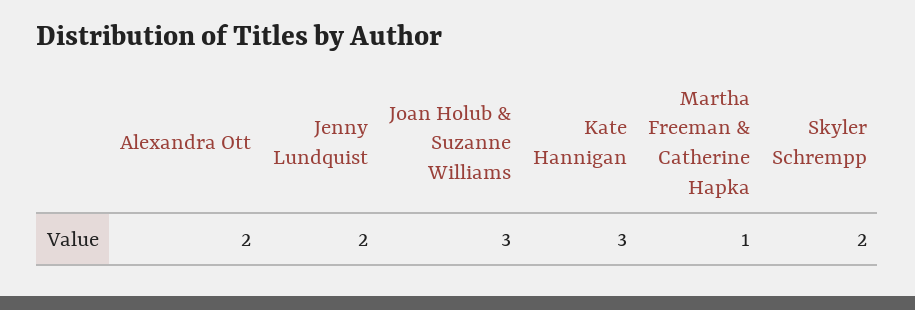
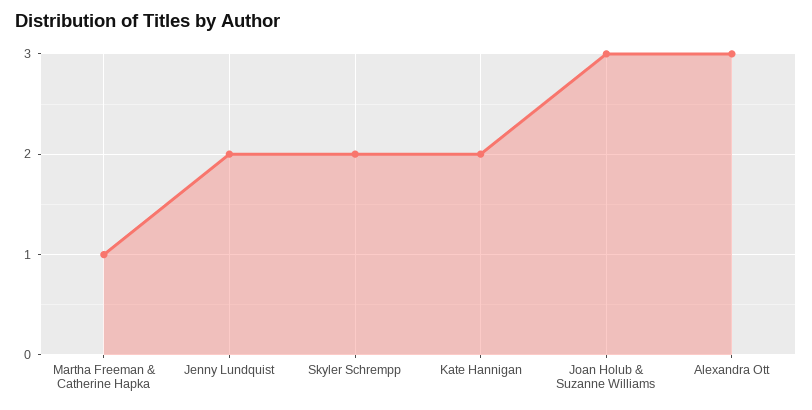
  {
-   "Alexandra Ott": 2,
+   "Alexandra Ott": 3,
    "Jenny Lundquist": 2,
    "Joan Holub & Suzanne Williams": 3,
-   "Kate Hannigan": 3,
+   "Kate Hannigan": 2,
    "Martha Freeman & Catherine Hapka": 1,
    "Skyler Schrempp": 2
  }

